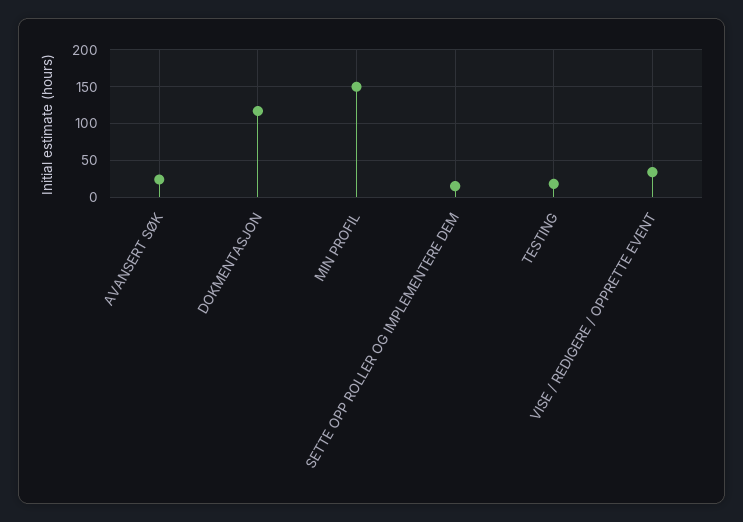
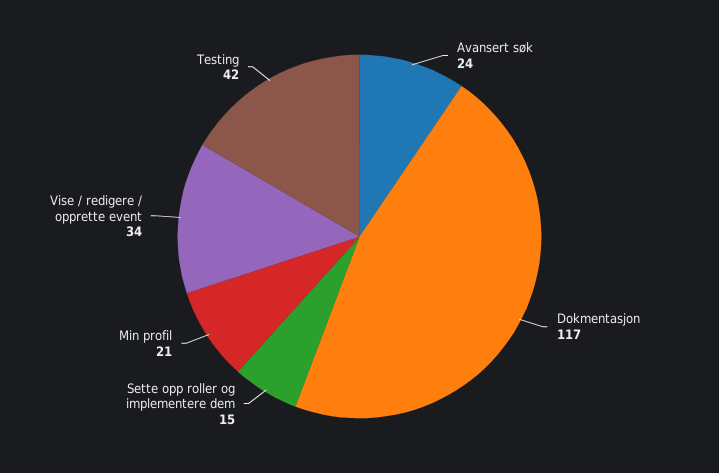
  {
    "AVANSERT SØK": 24,
    "DOKMENTASJON": 117,
-   "MIN PROFIL": 150,
+   "MIN PROFIL": 21,
    "SETTE OPP ROLLER OG IMPLEMENTERE DEM": 15,
-   "TESTING": 20,
+   "TESTING": 42,
    "VISE / REDIGERE / OPPRETTE EVENT": 34
  }

